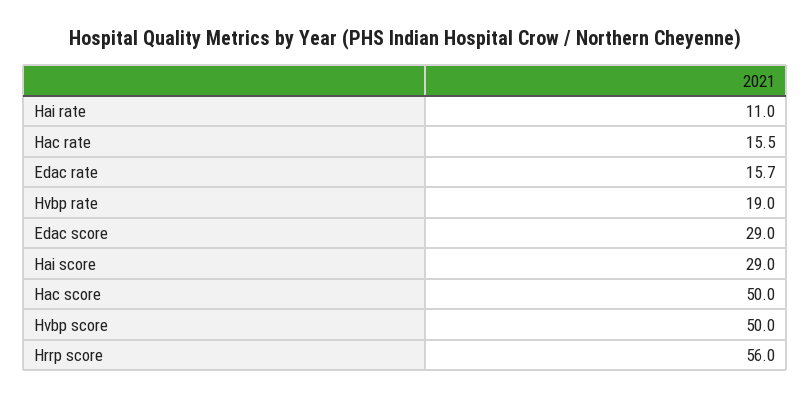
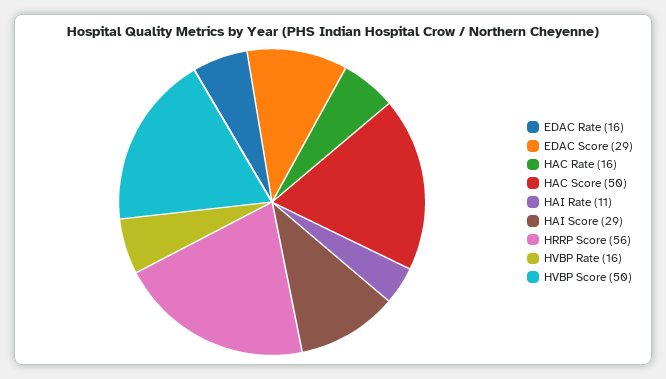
  {
    "Hai rate": 11,
    "Hac rate": 15.5,
    "Edac rate": 15.7,
-   "Hvbp rate": 19,
+   "Hvbp rate": 16,
    "Edac score": 29,
    "Hai score": 29,
    "Hac score": 50,
    "Hvbp score": 50,
    "Hrrp score": 56
  }

